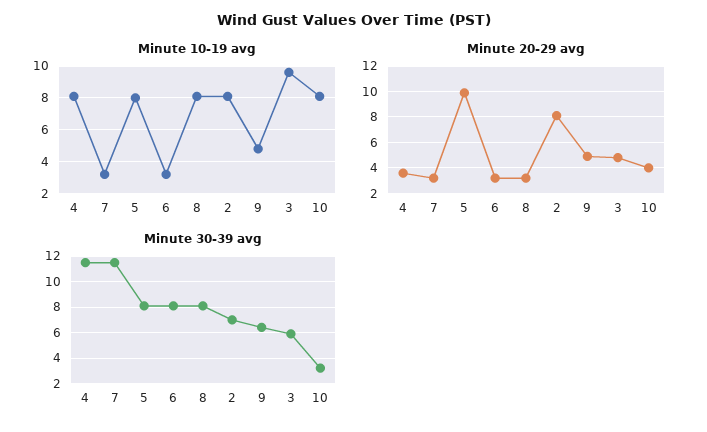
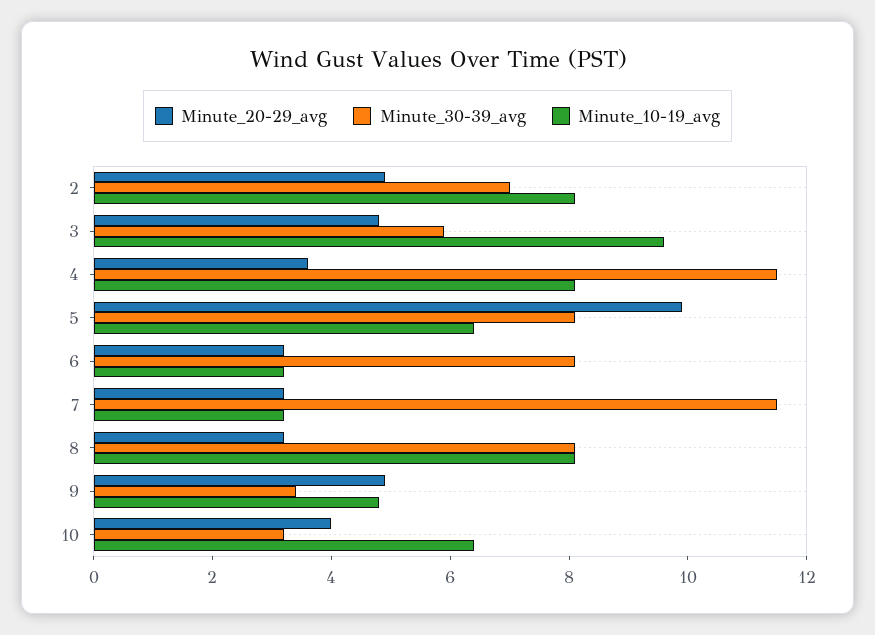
  {
    "Minute 10-19 avg": {
      "4": 8,
      "7": 3,
-     "5": 8,
+     "5": 6.5,
      "6": 3,
      "8": 8,
      "2": 8,
      "9": 5,
      "3": 9.5,
-     "10": 8
+     "10": 6.5
    },
    "Minute 20-29 avg": {
      "4": 3.5,
      "7": 3,
      "5": 10,
      "6": 3,
      "8": 3,
-     "2": 8,
+     "2": 5,
      "9": 5,
      "3": 5,
      "10": 4
    },
    "Minute 30-39 avg": {
      "4": 11.5,
      "7": 11.5,
      "5": 8,
      "6": 8,
      "8": 8,
      "2": 7,
-     "9": 6.5,
+     "9": 3.5,
      "3": 6,
      "10": 3
    }
  }

